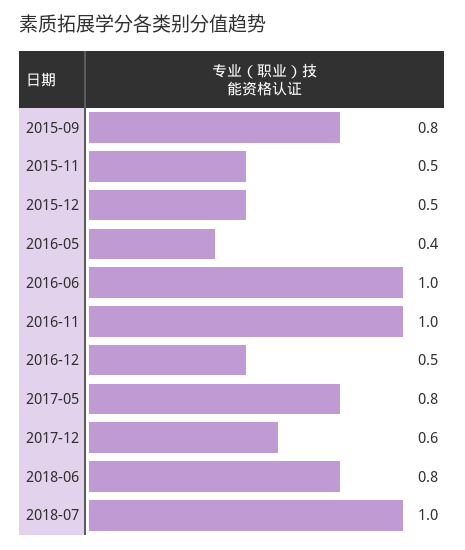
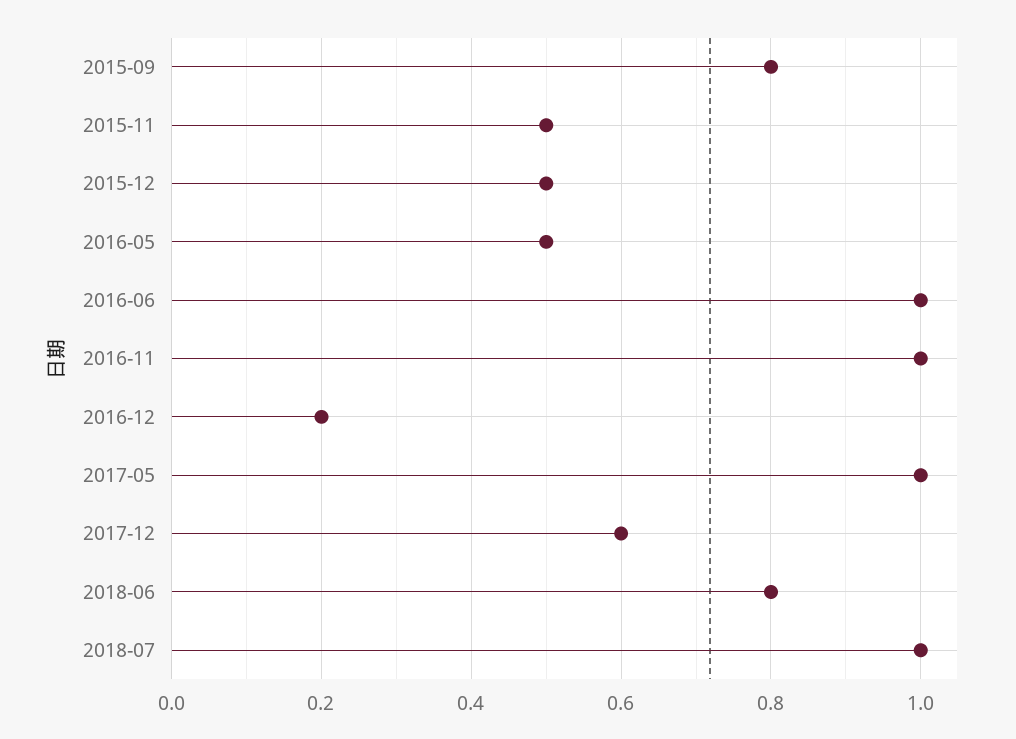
  {
    "2015-09": 0.8,
    "2015-11": 0.5,
    "2015-12": 0.5,
-   "2016-05": 0.4,
+   "2016-05": 0.5,
    "2016-06": 1,
    "2016-11": 1,
-   "2016-12": 0.5,
+   "2016-12": 0.2,
-   "2017-05": 0.8,
+   "2017-05": 1,
    "2017-12": 0.6,
    "2018-06": 0.8,
    "2018-07": 1
  }

